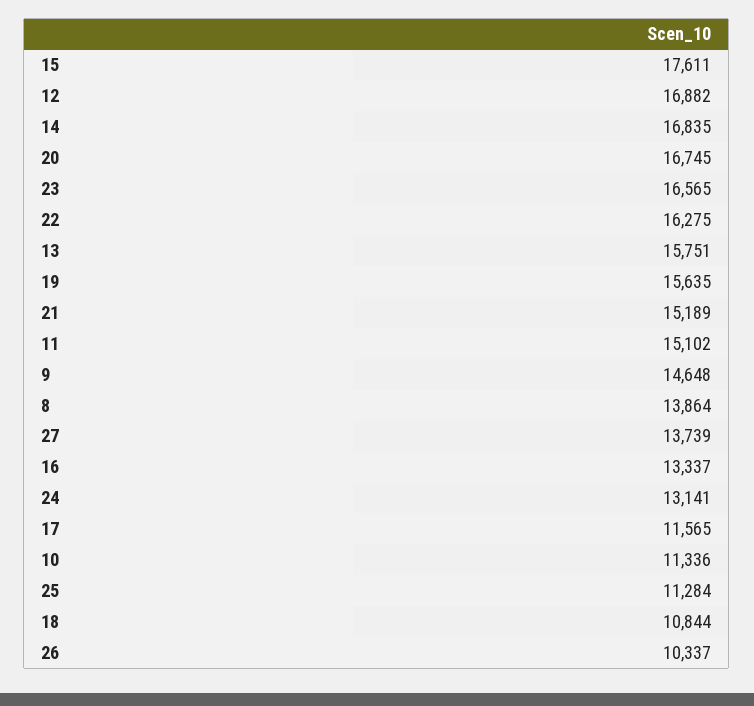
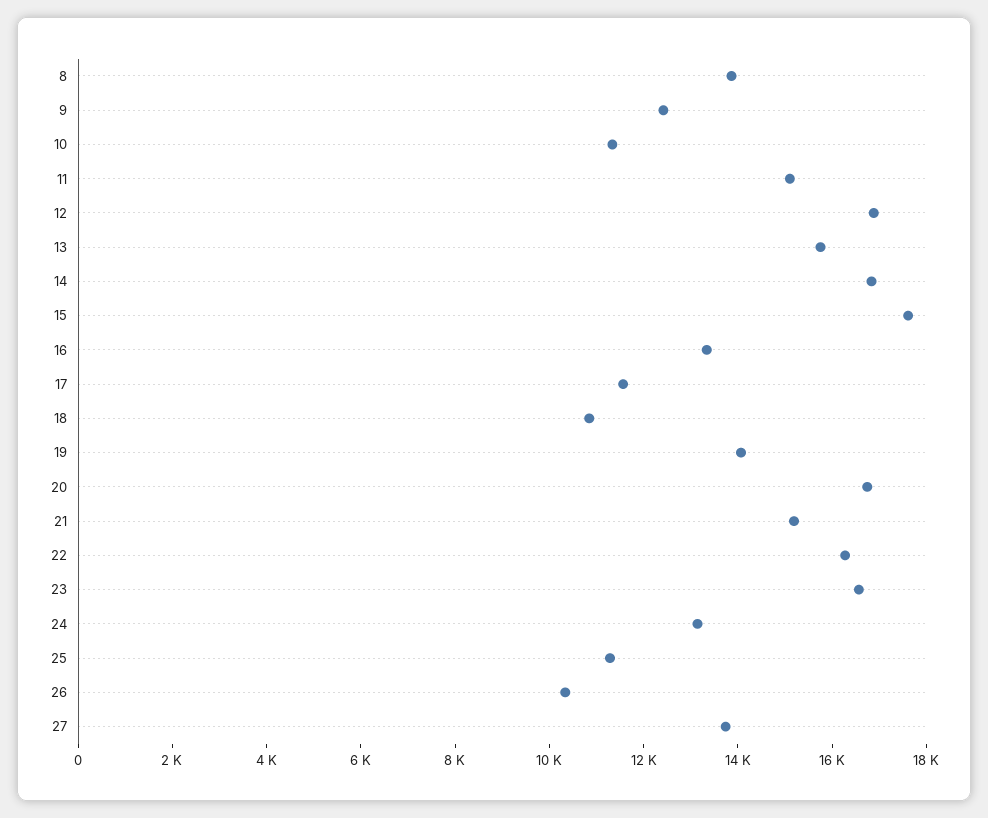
  {
    "15": 17611,
    "12": 16882,
    "14": 16835,
    "20": 16745,
    "23": 16565,
    "22": 16275,
    "13": 15751,
-   "19": 15635,
+   "19": 14000,
    "21": 15189,
    "11": 15102,
-   "9": 14648,
+   "9": 12500,
    "8": 13864,
    "27": 13739,
    "16": 13337,
    "24": 13141,
    "17": 11565,
    "10": 11336,
    "25": 11284,
    "18": 10844,
    "26": 10337
  }

